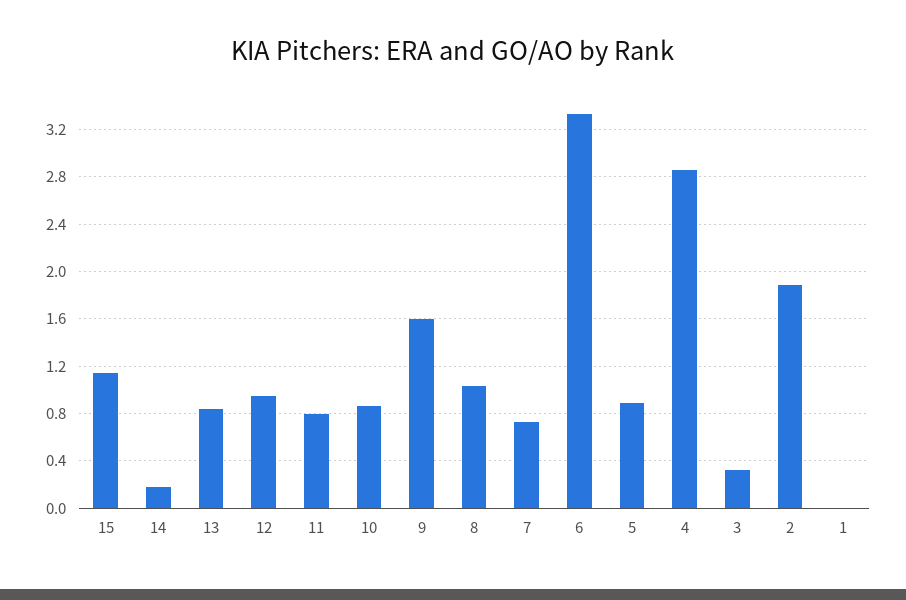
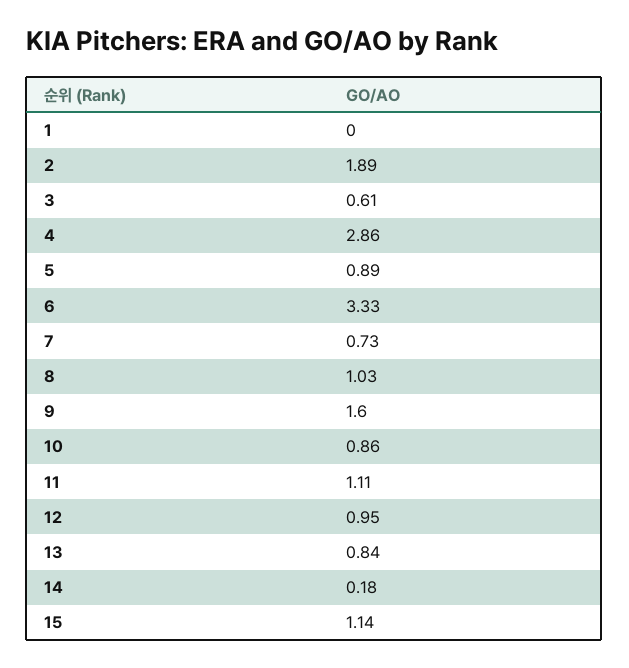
  {
    "15": 1.14,
    "14": 0.18,
    "13": 0.84,
    "12": 0.95,
-   "11": 0.8,
+   "11": 1.11,
    "10": 0.86,
    "9": 1.6,
    "8": 1.03,
    "7": 0.73,
    "6": 3.33,
    "5": 0.89,
    "4": 2.86,
-   "3": 0.3,
+   "3": 0.61,
    "2": 1.89,
    "1": 0
  }

